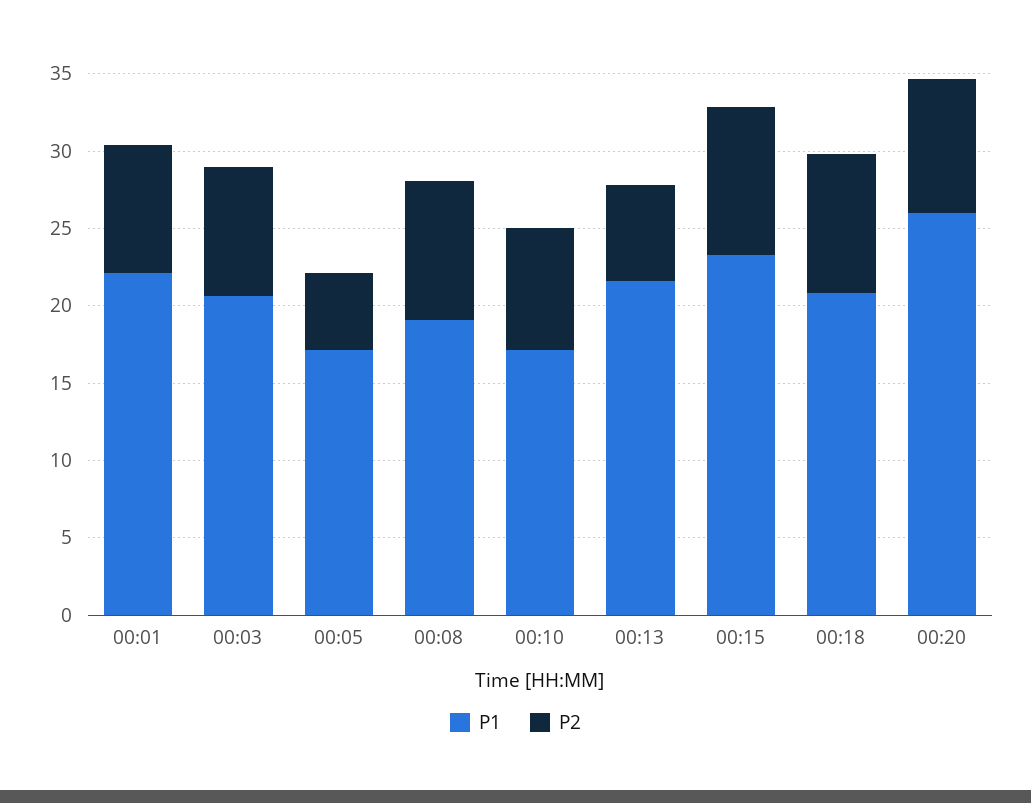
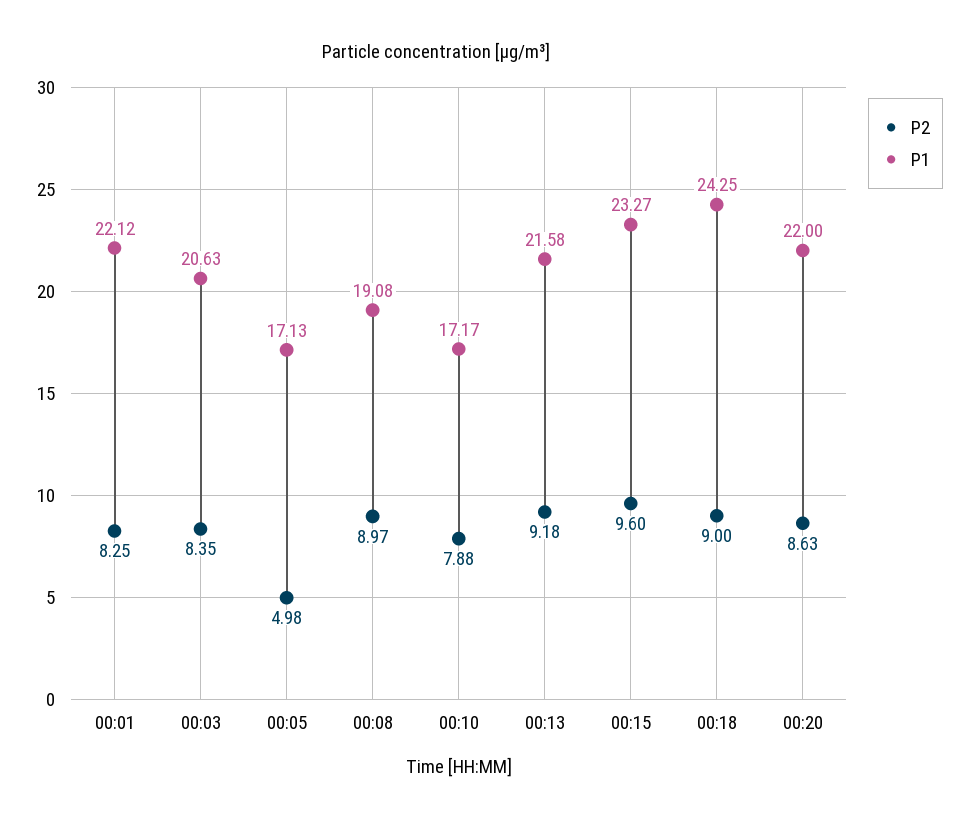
  {
    "P1": {
      "00:01": 22.12,
      "00:03": 20.63,
      "00:05": 17.13,
      "00:08": 19.08,
      "00:10": 17.17,
      "00:13": 21.58,
      "00:15": 23.27,
-     "00:18": 21,
+     "00:18": 24.25,
-     "00:20": 26
+     "00:20": 22
    },
    "P2": {
      "00:01": 8.25,
      "00:03": 8.35,
      "00:05": 4.98,
      "00:08": 8.97,
      "00:10": 7.88,
-     "00:13": 6,
+     "00:13": 9.18,
      "00:15": 9.6,
      "00:18": 9,
      "00:20": 8.63
    }
  }

